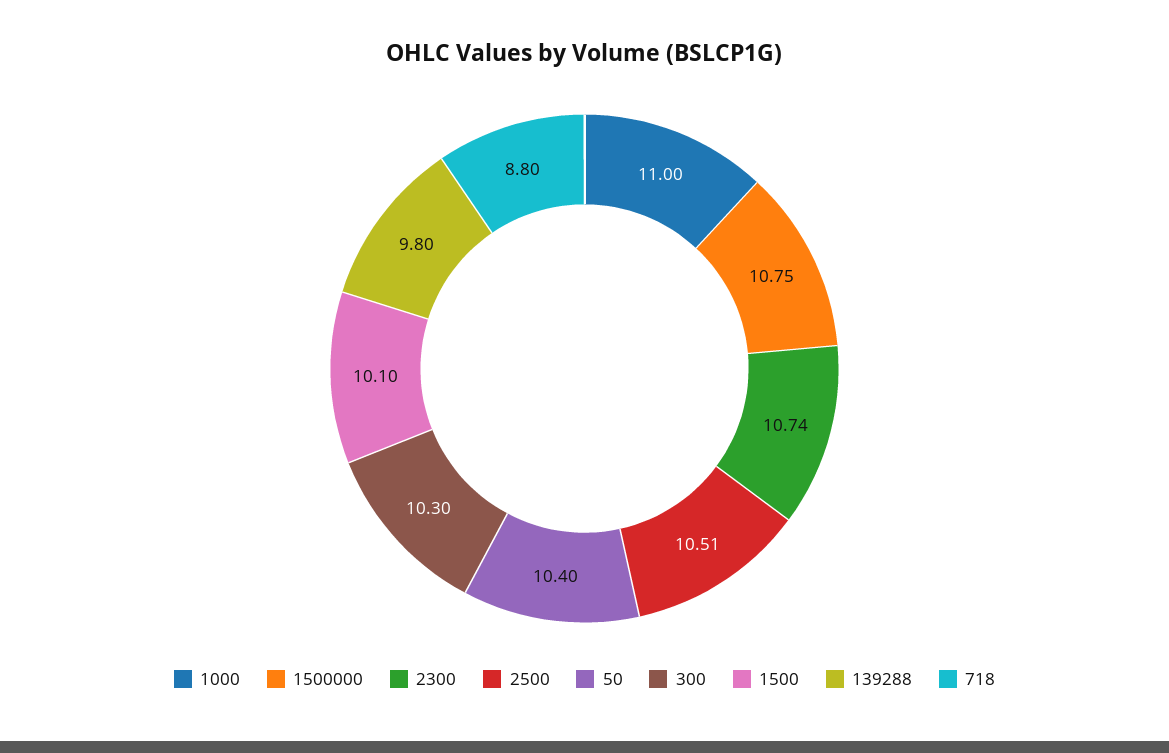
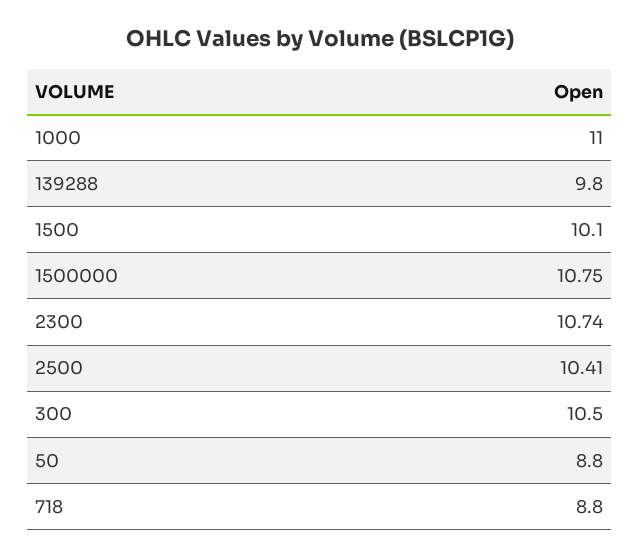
  {
    "1000": 11,
    "1500000": 10.75,
    "2300": 10.74,
-   "2500": 10.51,
+   "2500": 10.41,
-   "50": 10.4,
+   "50": 8.8,
-   "300": 10.3,
+   "300": 10.5,
    "1500": 10.1,
    "139288": 9.8,
    "718": 8.8
  }

